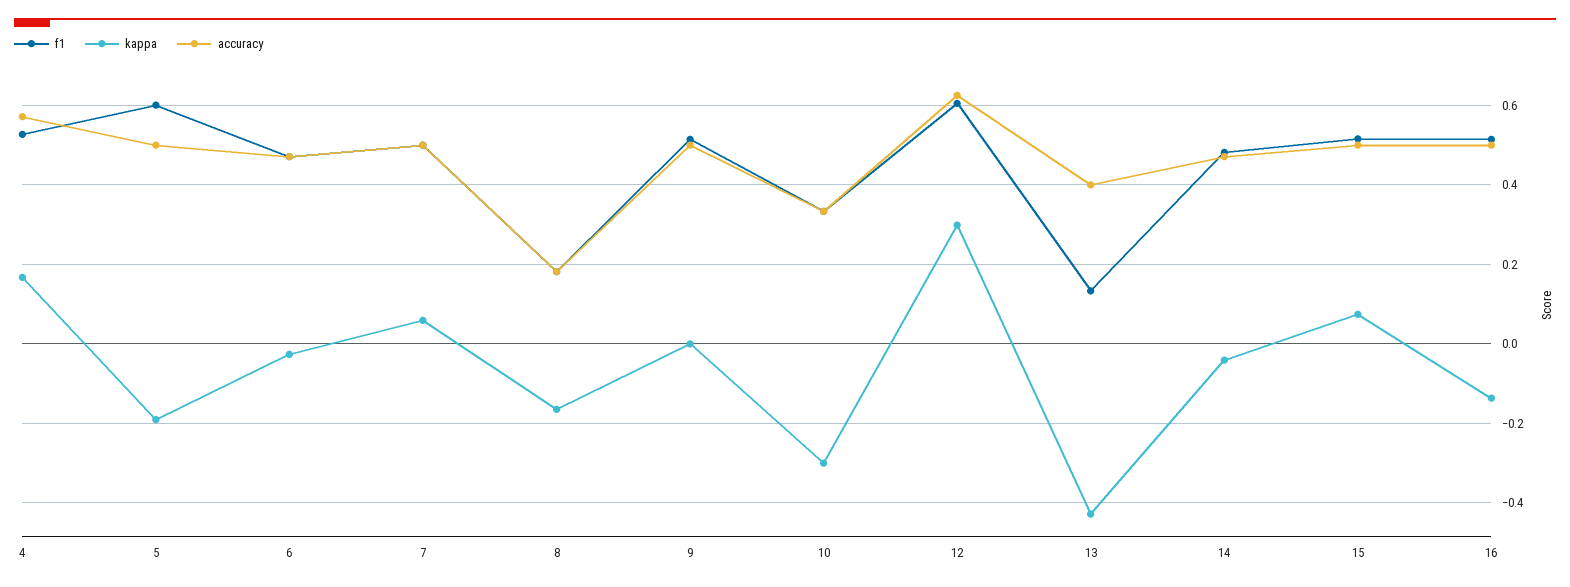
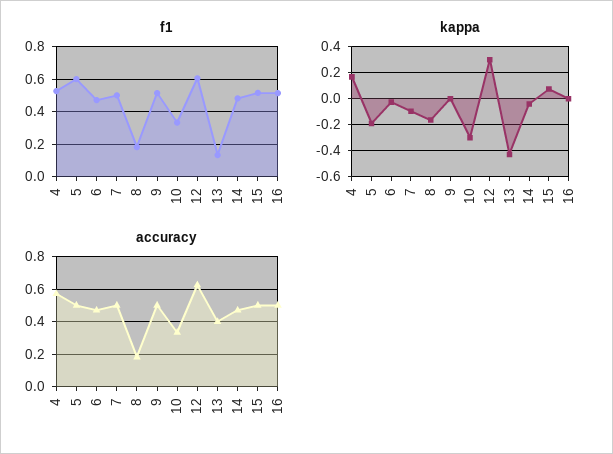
  {
    "f1": {
      "4": 0.52,
      "5": 0.6,
      "6": 0.48,
      "7": 0.5,
      "8": 0.18,
      "9": 0.52,
      "10": 0.34,
      "12": 0.6,
      "13": 0.14,
      "14": 0.48,
      "15": 0.52,
      "16": 0.52
    },
    "kappa": {
      "4": 0.16,
      "5": -0.2,
      "6": -0.02,
-     "7": 0.06,
+     "7": -0.1,
      "8": -0.16,
      "9": 0,
      "10": -0.3,
      "12": 0.3,
      "13": -0.42,
      "14": -0.04,
      "15": 0.08,
-     "16": -0.14
+     "16": 0
    },
    "accuracy": {
      "4": 0.58,
      "5": 0.5,
      "6": 0.48,
      "7": 0.5,
      "8": 0.18,
      "9": 0.5,
      "10": 0.34,
      "12": 0.62,
      "13": 0.4,
      "14": 0.48,
      "15": 0.5,
      "16": 0.5
    }
  }

